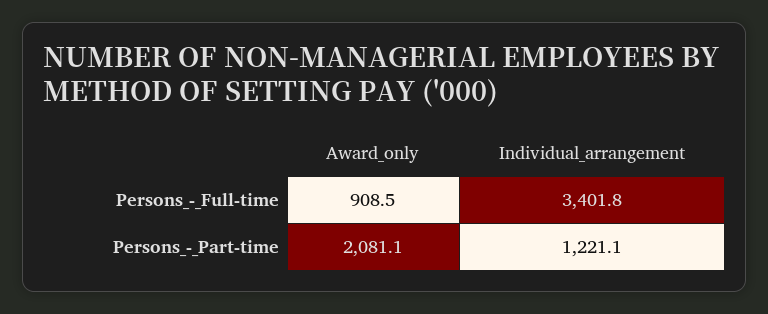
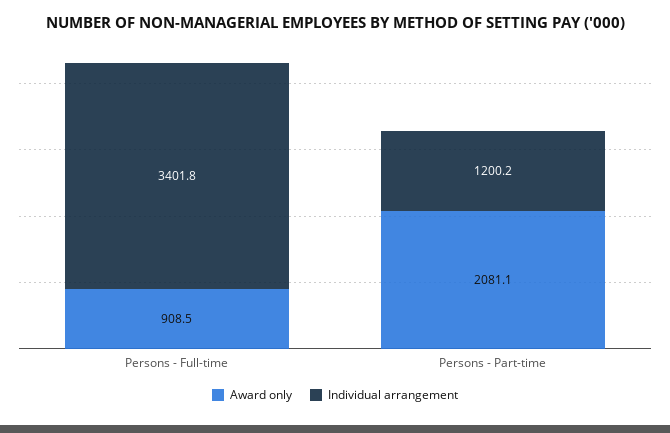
  {
    "Award_only": {
      "Persons_-_Full-time": 908.5,
      "Persons_-_Part-time": 2081.1
    },
    "Individual_arrangement": {
      "Persons_-_Full-time": 3401.8,
-     "Persons_-_Part-time": 1221.1
+     "Persons_-_Part-time": 1200.2
    }
  }

